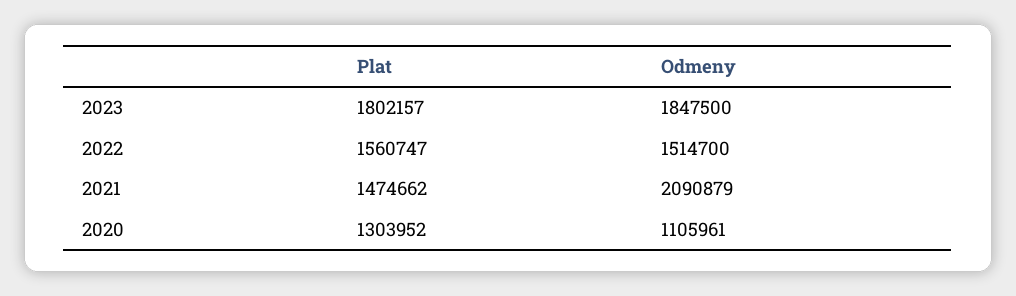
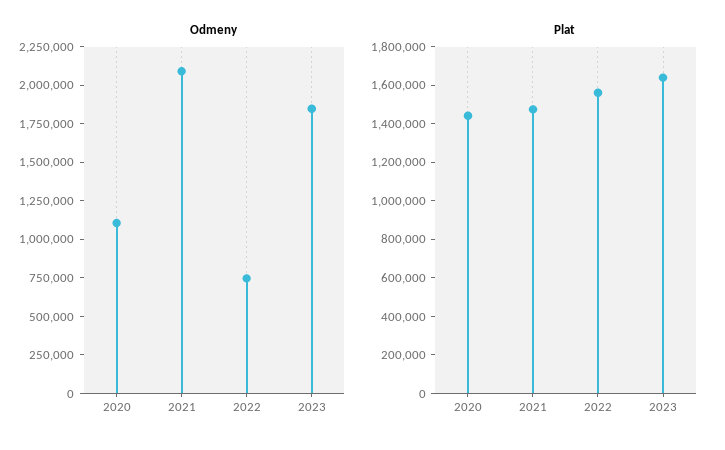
  {
    "Plat": {
-     "2023": 1802157,
+     "2023": 1650000,
      "2022": 1560747,
      "2021": 1474662,
-     "2020": 1303952
+     "2020": 1450000
    },
    "Odmeny": {
      "2023": 1847500,
-     "2022": 1514700,
+     "2022": 750000,
      "2021": 2090879,
      "2020": 1105961
    }
  }

